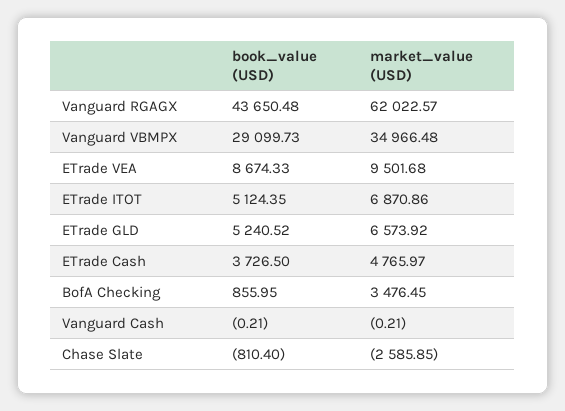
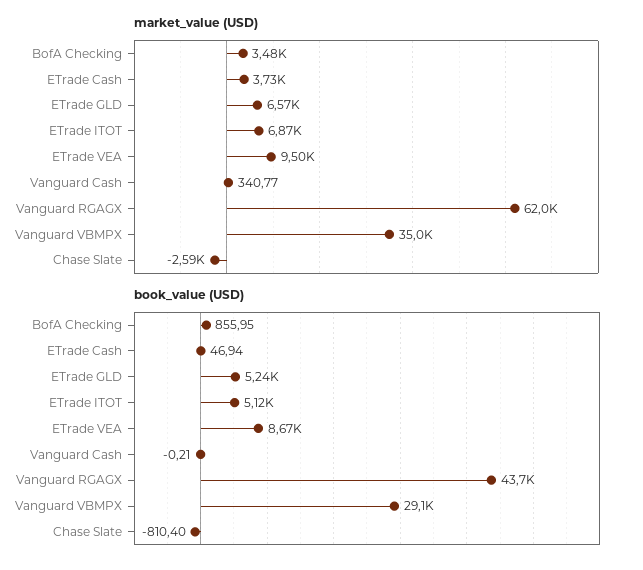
  {
    "book_value (USD)": {
      "Vanguard RGAGX": 43650.48,
      "Vanguard VBMPX": 29099.73,
      "ETrade VEA": 8674.33,
      "ETrade ITOT": 5124.35,
      "ETrade GLD": 5240.52,
-     "ETrade Cash": 3726.5,
+     "ETrade Cash": 46.94,
      "BofA Checking": 855.95,
      "Vanguard Cash": -0.21,
      "Chase Slate": -810.4
    },
    "market_value (USD)": {
      "Vanguard RGAGX": 62022.57,
      "Vanguard VBMPX": 34966.48,
      "ETrade VEA": 9501.68,
      "ETrade ITOT": 6870.86,
      "ETrade GLD": 6573.92,
-     "ETrade Cash": 4765.97,
+     "ETrade Cash": 3730,
      "BofA Checking": 3476.45,
-     "Vanguard Cash": -0.21,
+     "Vanguard Cash": 340.77,
      "Chase Slate": -2585.85
    }
  }

